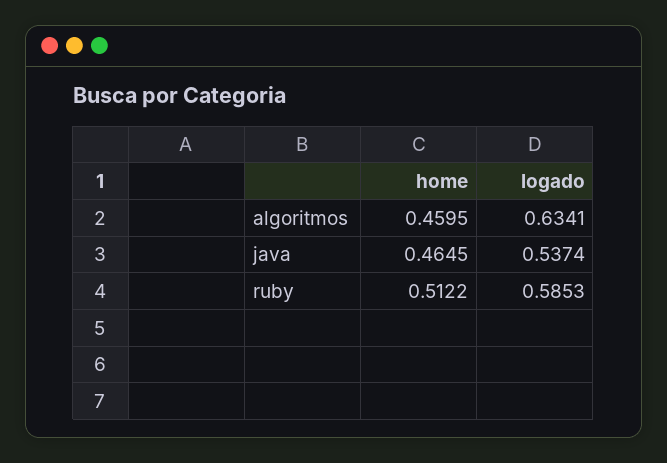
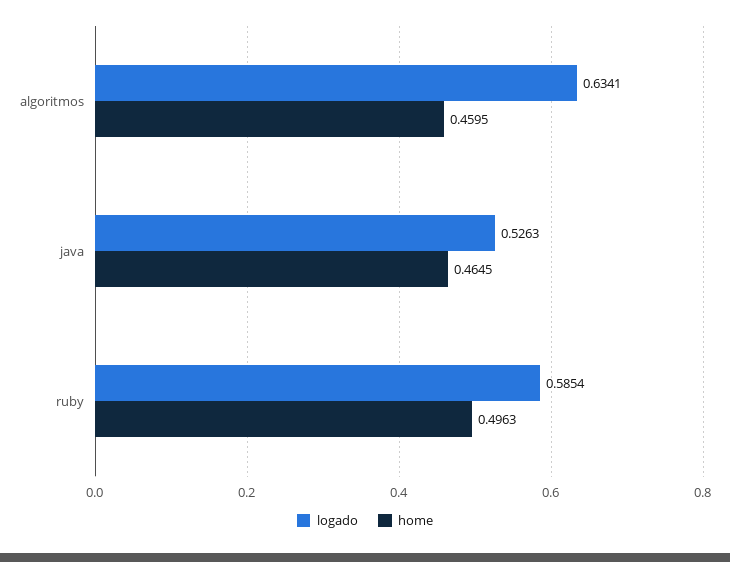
  {
    "home": {
      "algoritmos": 0.4595,
      "java": 0.4645,
-     "ruby": 0.5122
+     "ruby": 0.4963
    },
    "logado": {
      "algoritmos": 0.6341,
-     "java": 0.5374,
+     "java": 0.5263,
-     "ruby": 0.5853
+     "ruby": 0.5854
    }
  }

